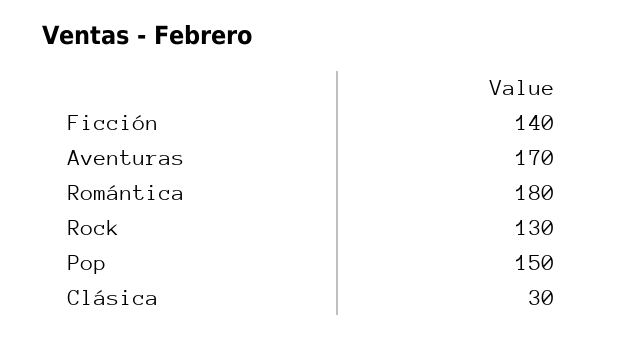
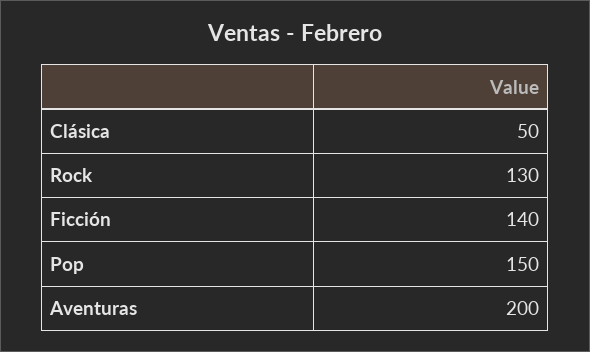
  {
    "Ficción": 140,
-   "Aventuras": 170,
+   "Aventuras": 200,
-   "Romántica": 180,
    "Rock": 130,
    "Pop": 150,
-   "Clásica": 30
+   "Clásica": 50
  }

